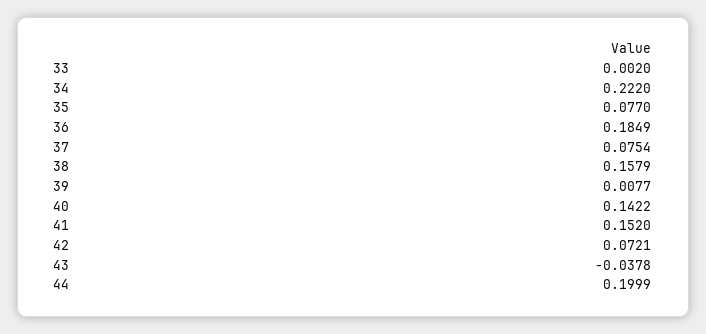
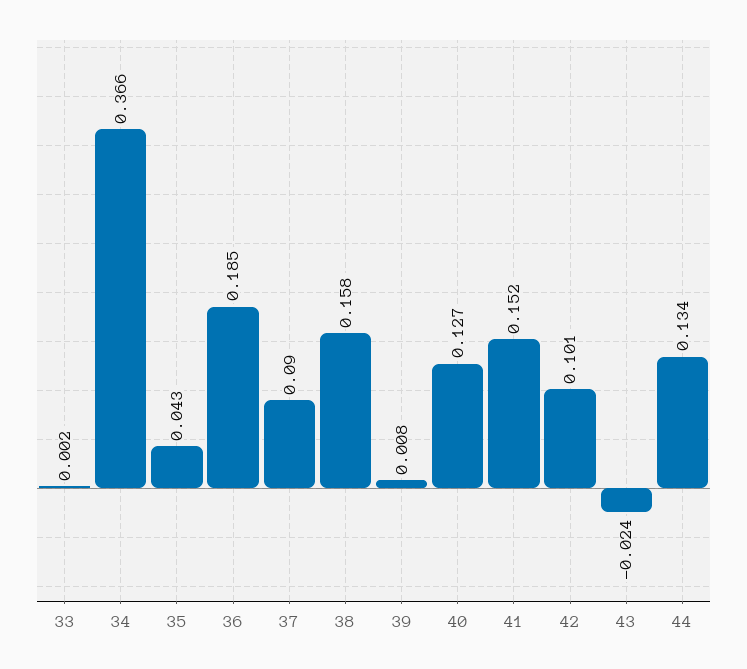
  {
    "33": 0.002,
-   "34": 0.222,
+   "34": 0.366,
-   "35": 0.077,
+   "35": 0.043,
    "36": 0.1849,
-   "37": 0.0754,
+   "37": 0.09,
    "38": 0.1579,
    "39": 0.0077,
-   "40": 0.1422,
+   "40": 0.127,
    "41": 0.152,
-   "42": 0.0721,
+   "42": 0.101,
-   "43": -0.0378,
+   "43": -0.024,
-   "44": 0.1999
+   "44": 0.134
  }

